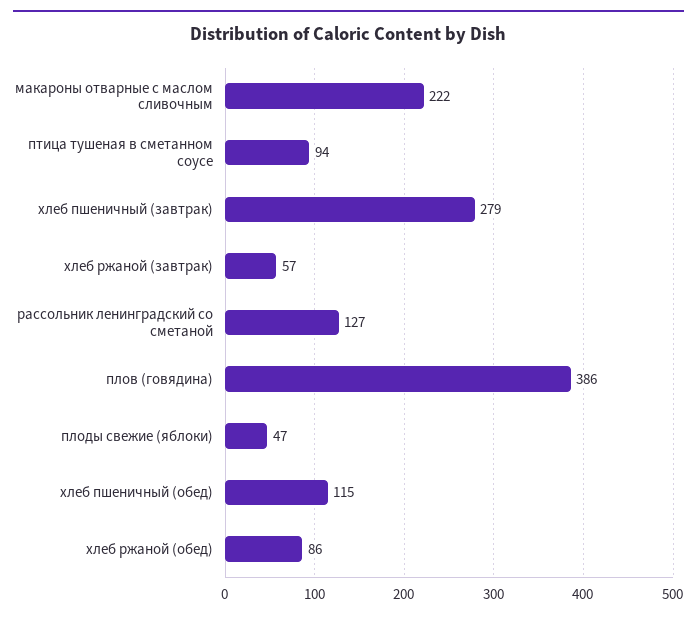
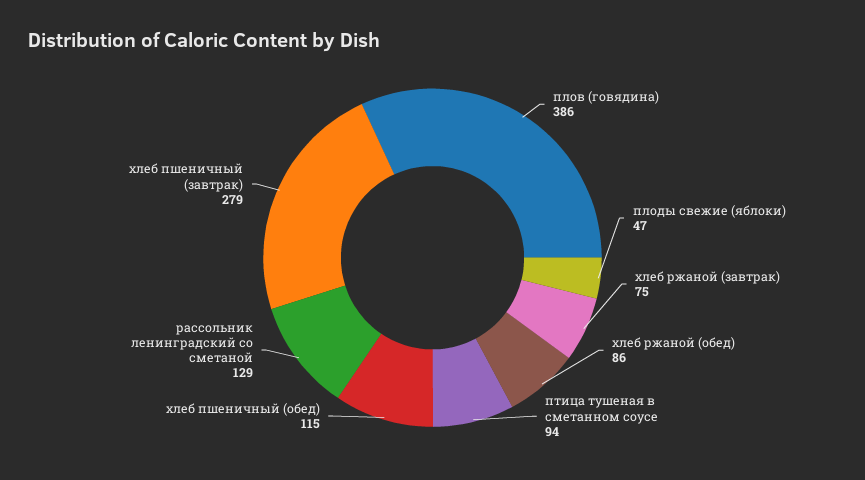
  {
-   "макароны отварные с маслом сливочным": 222,
    "птица тушеная в сметанном соусе": 94,
    "хлеб пшеничный (завтрак)": 279,
-   "хлеб ржаной (завтрак)": 57,
+   "хлеб ржаной (завтрак)": 75,
-   "рассольник ленинградский со сметаной": 127,
+   "рассольник ленинградский со сметаной": 129,
    "плов (говядина)": 386,
    "плоды свежие (яблоки)": 47,
    "хлеб пшеничный (обед)": 115,
    "хлеб ржаной (обед)": 86
  }

